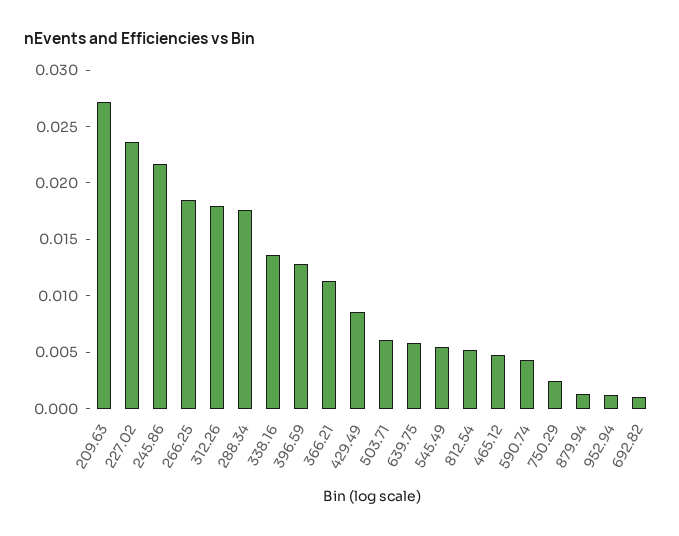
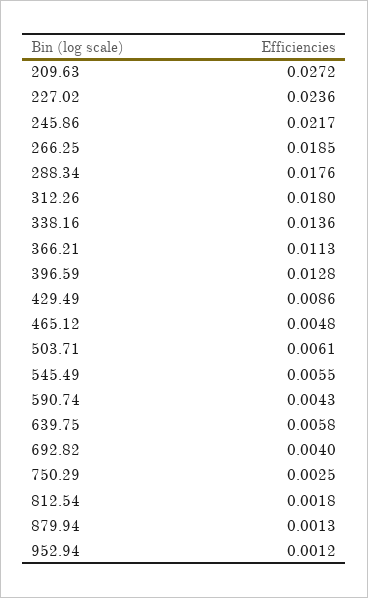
  {
    "209.63": 0.0272,
    "227.02": 0.0236,
    "245.86": 0.0217,
    "266.25": 0.0185,
    "312.26": 0.018,
    "288.34": 0.0176,
    "338.16": 0.0136,
    "396.59": 0.0128,
    "366.21": 0.0113,
    "429.49": 0.0086,
    "503.71": 0.0061,
    "639.75": 0.0058,
    "545.49": 0.0055,
-   "812.54": 0.005,
+   "812.54": 0.0018,
    "465.12": 0.0048,
    "590.74": 0.0043,
    "750.29": 0.0025,
    "879.94": 0.0013,
    "952.94": 0.0012,
-   "692.82": 0.001
+   "692.82": 0.004
  }

